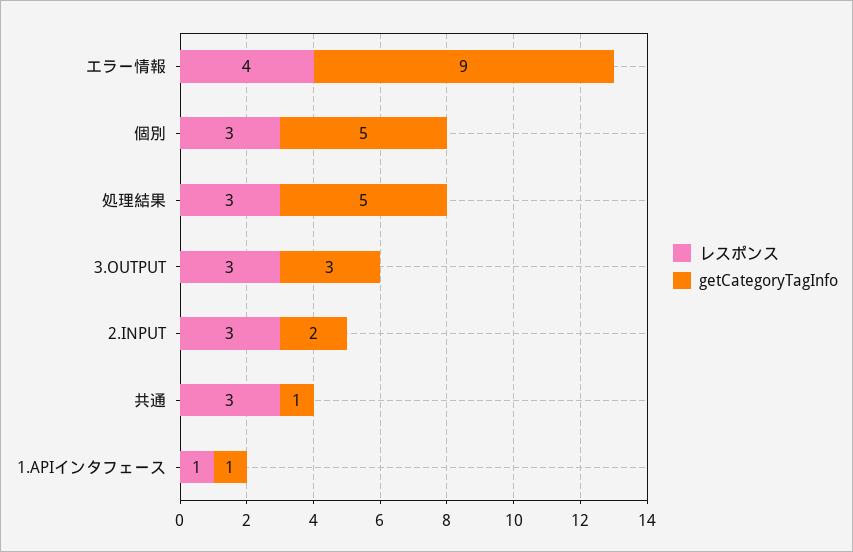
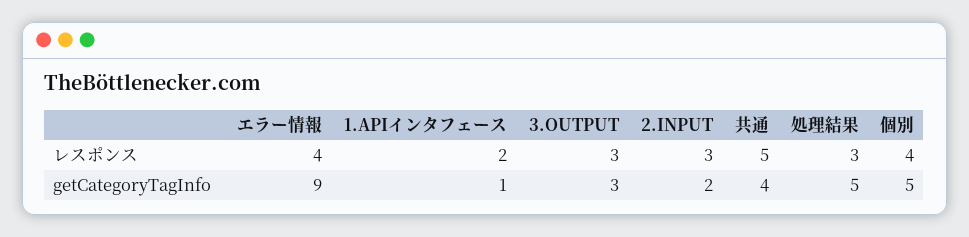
  {
    "レスポンス": {
      "エラー情報": 4,
-     "個別": 3,
+     "個別": 4,
      "処理結果": 3,
      "3.OUTPUT": 3,
      "2.INPUT": 3,
-     "共通": 3,
+     "共通": 5,
-     "1.APIインタフェース": 1
+     "1.APIインタフェース": 2
    },
    "getCategoryTagInfo": {
      "エラー情報": 9,
      "個別": 5,
      "処理結果": 5,
      "3.OUTPUT": 3,
      "2.INPUT": 2,
-     "共通": 1,
+     "共通": 4,
      "1.APIインタフェース": 1
    }
  }

